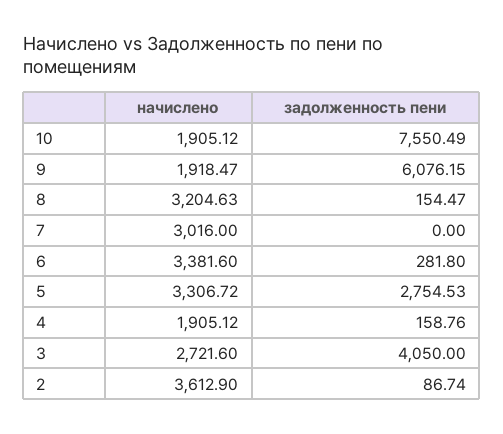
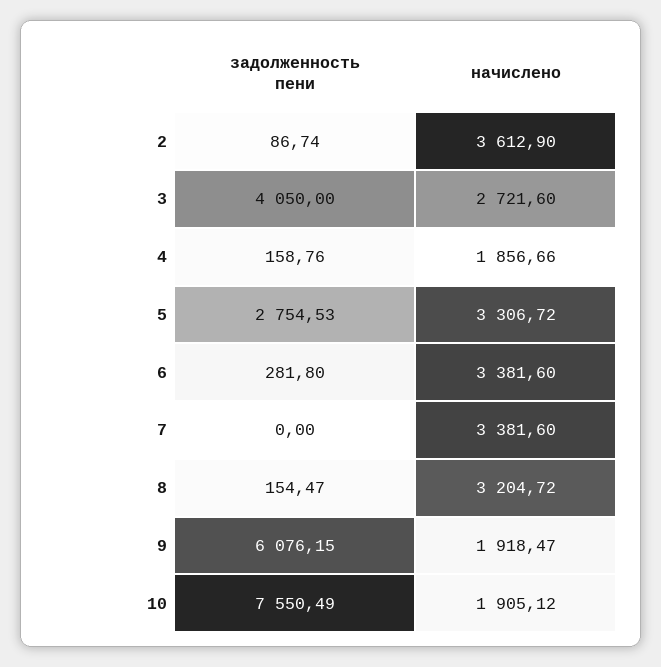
  {
    "начислено": {
      "10": 1905.12,
      "9": 1918.47,
-     "8": 3204.63,
+     "8": 3204.72,
-     "7": 3016,
+     "7": 3381.6,
      "6": 3381.6,
      "5": 3306.72,
-     "4": 1905.12,
+     "4": 1856.66,
      "3": 2721.6,
      "2": 3612.9
    },
    "задолженность пени": {
      "10": 7550.49,
      "9": 6076.15,
      "8": 154.47,
      "7": 0,
      "6": 281.8,
      "5": 2754.53,
      "4": 158.76,
      "3": 4050,
      "2": 86.74
    }
  }

